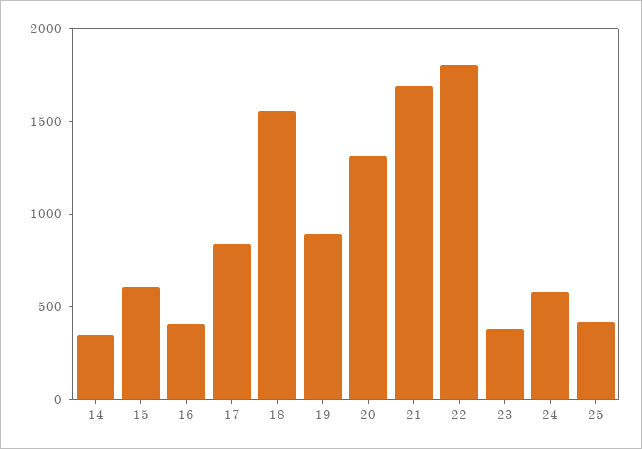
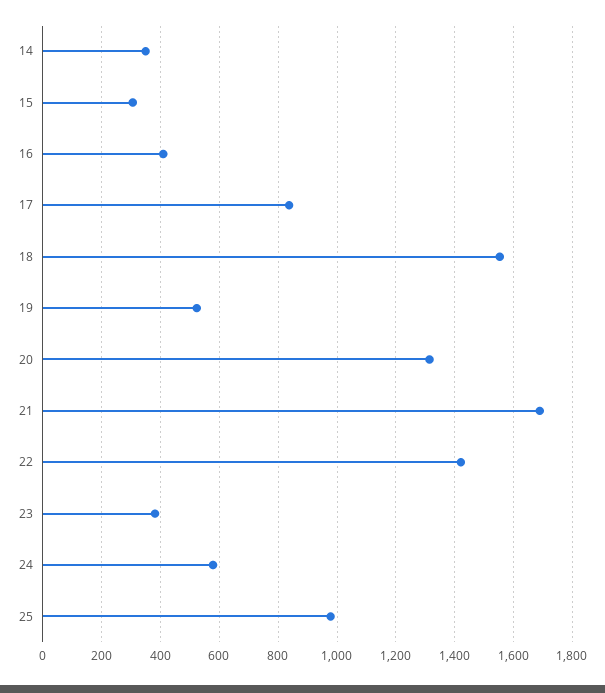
  {
    "14": 350,
-   "15": 600,
+   "15": 300,
    "16": 400,
    "17": 825,
    "18": 1550,
-   "19": 900,
+   "19": 525,
    "20": 1325,
    "21": 1700,
-   "22": 1800,
+   "22": 1425,
    "23": 375,
    "24": 575,
-   "25": 400
+   "25": 975
  }

